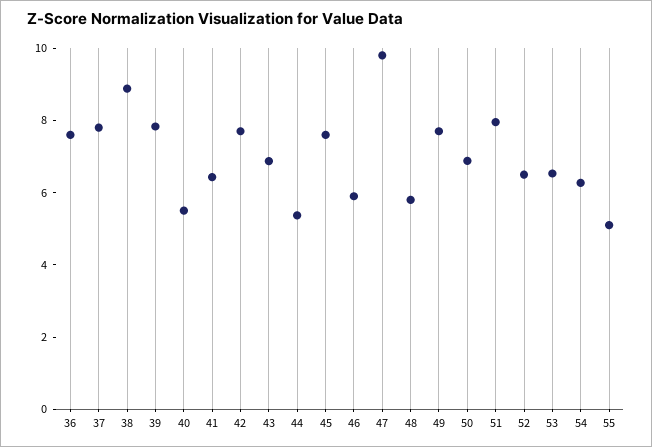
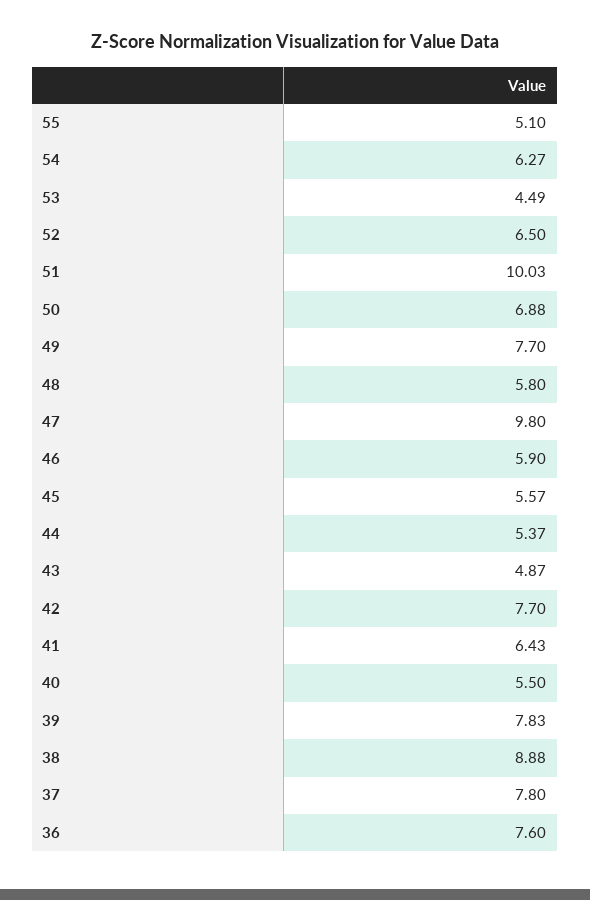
  {
    "36": 7.6,
    "37": 7.8,
    "38": 8.88,
    "39": 7.83,
    "40": 5.5,
    "41": 6.43,
    "42": 7.7,
-   "43": 7,
+   "43": 4.87,
    "44": 5.37,
-   "45": 7.5,
+   "45": 5.57,
    "46": 5.9,
    "47": 9.8,
    "48": 5.8,
    "49": 7.7,
    "50": 6.88,
-   "51": 8,
+   "51": 10.03,
    "52": 6.5,
-   "53": 6.5,
+   "53": 4.49,
    "54": 6.27,
    "55": 5.1
  }

